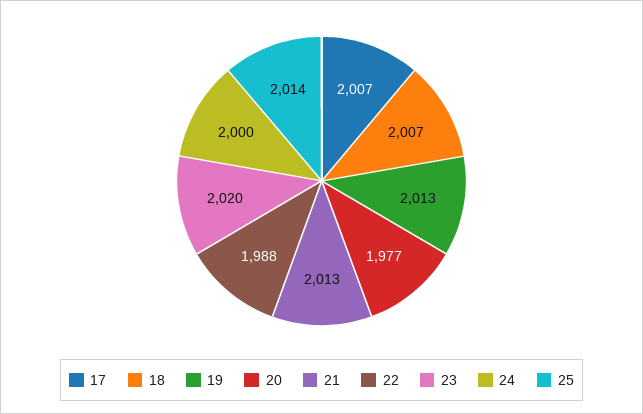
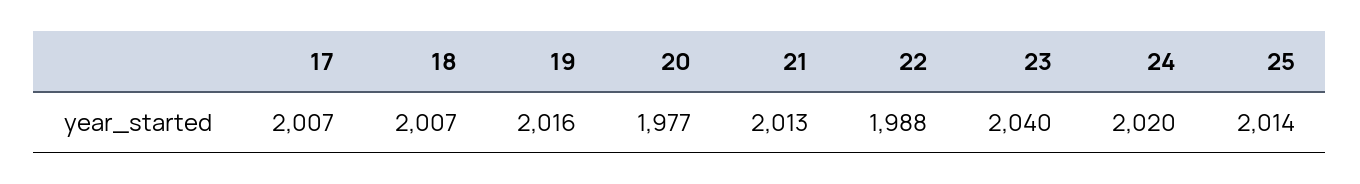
  {
    "17": 2007,
    "18": 2007,
-   "19": 2013,
+   "19": 2016,
    "20": 1977,
    "21": 2013,
    "22": 1988,
-   "23": 2020,
+   "23": 2040,
-   "24": 2000,
+   "24": 2020,
    "25": 2014
  }

